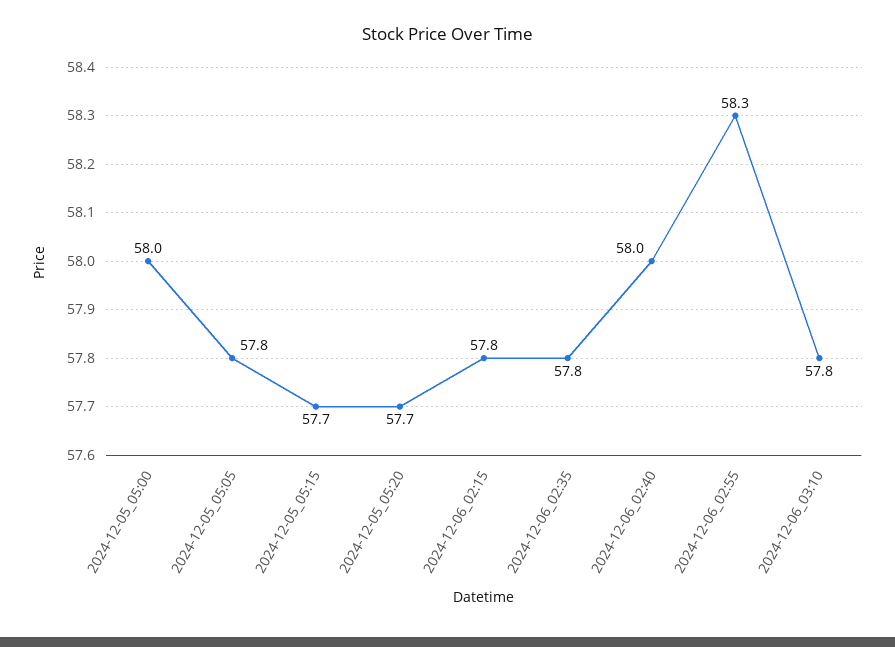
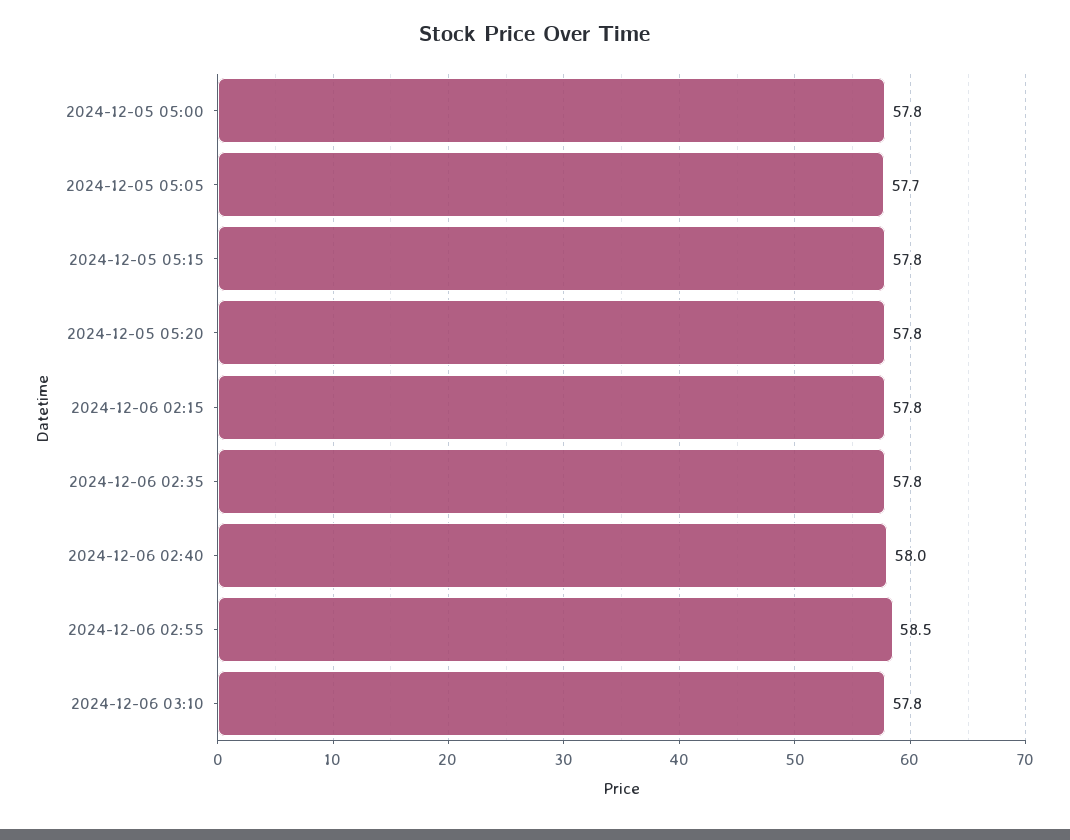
  {
-   "2024-12-05_05:00": 58,
+   "2024-12-05_05:00": 57.8,
-   "2024-12-05_05:05": 57.8,
+   "2024-12-05_05:05": 57.7,
-   "2024-12-05_05:15": 57.7,
+   "2024-12-05_05:15": 57.8,
-   "2024-12-05_05:20": 57.7,
+   "2024-12-05_05:20": 57.8,
    "2024-12-06_02:15": 57.8,
    "2024-12-06_02:35": 57.8,
    "2024-12-06_02:40": 58,
-   "2024-12-06_02:55": 58.3,
+   "2024-12-06_02:55": 58.5,
    "2024-12-06_03:10": 57.8
  }

